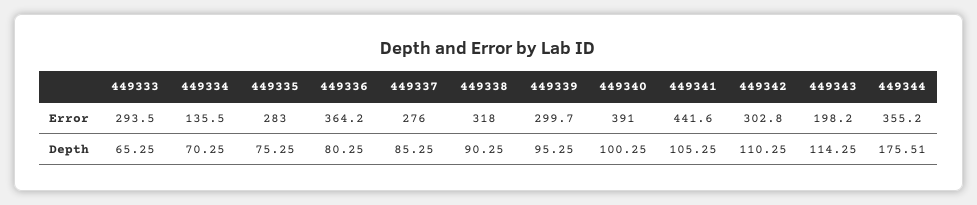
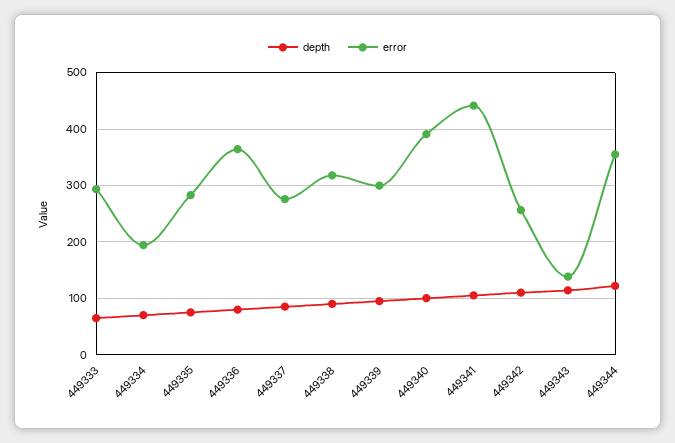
  {
    "Error": {
      "449333": 293.5,
-     "449334": 135.5,
+     "449334": 200,
      "449335": 283,
      "449336": 364.2,
      "449337": 276,
      "449338": 318,
      "449339": 299.7,
      "449340": 391,
      "449341": 441.6,
-     "449342": 302.8,
+     "449342": 260,
-     "449343": 198.2,
+     "449343": 140,
      "449344": 355.2
    },
    "Depth": {
      "449333": 65.25,
      "449334": 70.25,
      "449335": 75.25,
      "449336": 80.25,
      "449337": 85.25,
      "449338": 90.25,
      "449339": 95.25,
      "449340": 100.25,
      "449341": 105.25,
      "449342": 110.25,
      "449343": 114.25,
-     "449344": 175.51
+     "449344": 120
    }
  }

